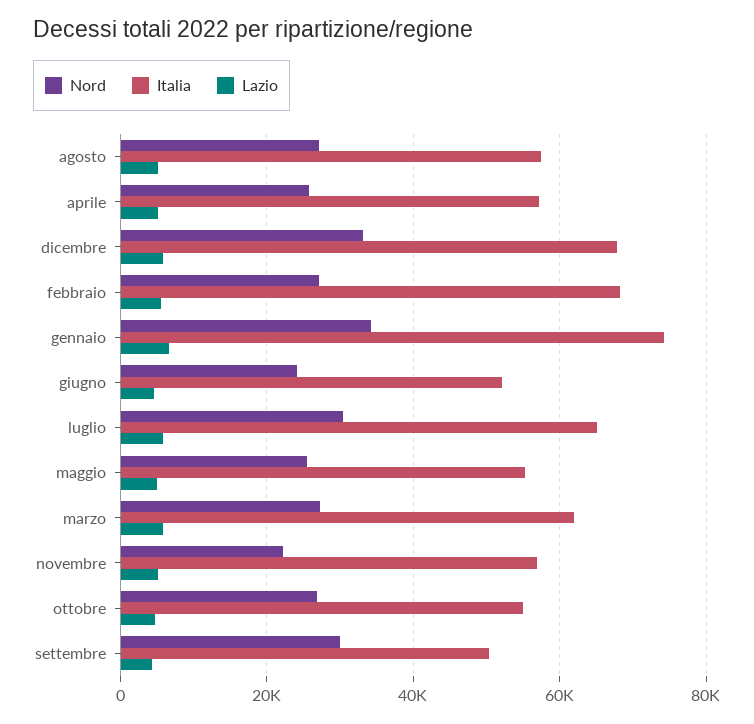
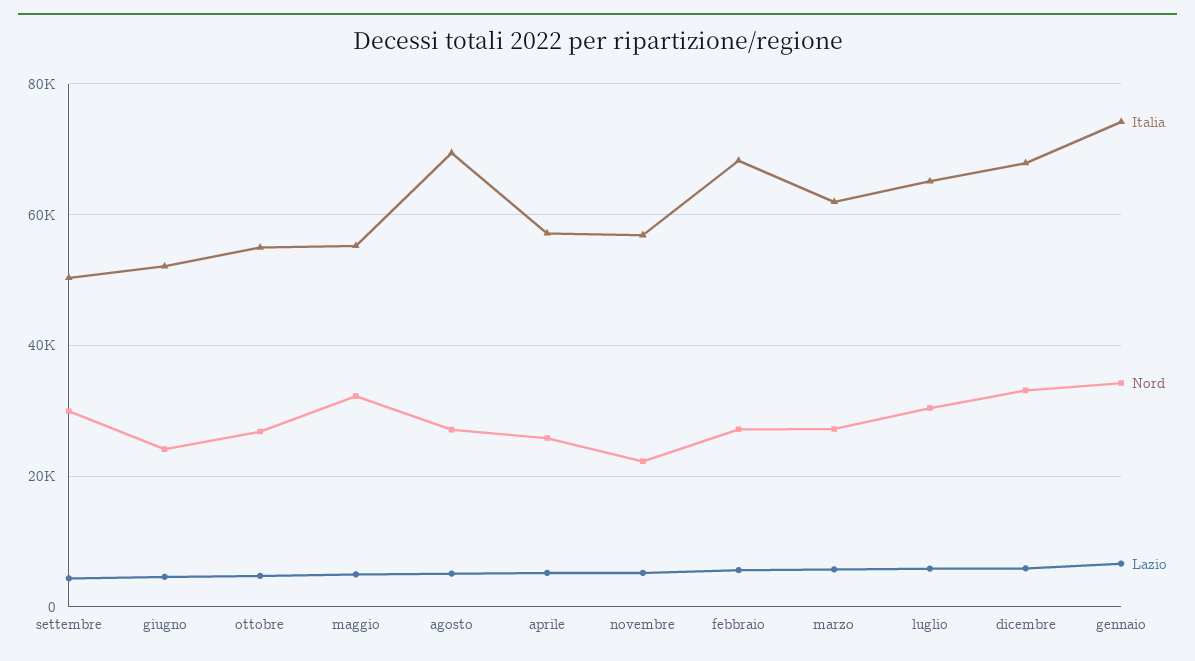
  {
    "Nord": {
      "agosto": 28000,
      "aprile": 26000,
      "dicembre": 34000,
      "febbraio": 28000,
      "gennaio": 34000,
      "giugno": 24000,
      "luglio": 30000,
-     "maggio": 26000,
+     "maggio": 32000,
      "marzo": 28000,
      "novembre": 22000,
      "ottobre": 26000,
      "settembre": 30000
    },
    "Italia": {
-     "agosto": 58000,
+     "agosto": 70000,
      "aprile": 58000,
      "dicembre": 68000,
      "febbraio": 68000,
      "gennaio": 74000,
      "giugno": 52000,
      "luglio": 66000,
      "maggio": 56000,
      "marzo": 62000,
      "novembre": 56000,
      "ottobre": 54000,
      "settembre": 50000
    },
    "Lazio": {
      "agosto": 6000,
      "aprile": 6000,
      "dicembre": 6000,
      "febbraio": 6000,
      "gennaio": 6000,
      "giugno": 4000,
      "luglio": 6000,
      "maggio": 4000,
      "marzo": 6000,
      "novembre": 6000,
      "ottobre": 4000,
      "settembre": 4000
    }
  }

